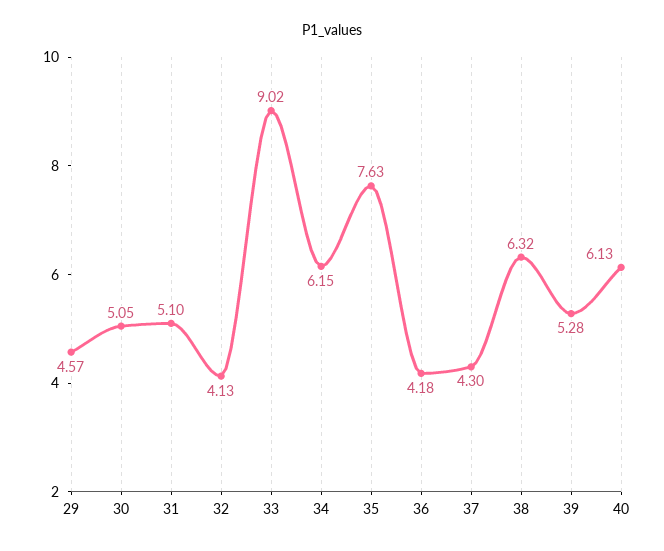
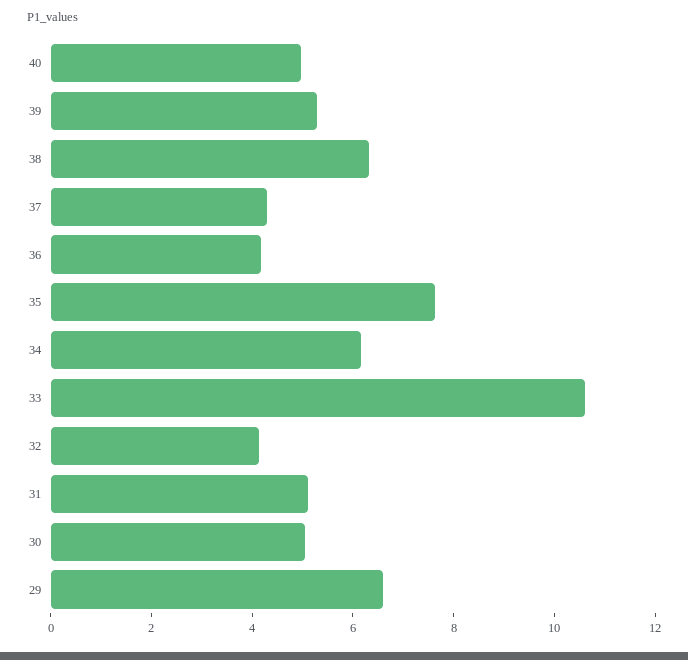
  {
-   "29": 4.57,
+   "29": 6.5,
    "30": 5.05,
    "31": 5.1,
    "32": 4.13,
-   "33": 9.02,
+   "33": 10.5,
    "34": 6.15,
    "35": 7.63,
    "36": 4.18,
    "37": 4.3,
    "38": 6.32,
    "39": 5.28,
-   "40": 6.13
+   "40": 5
  }

